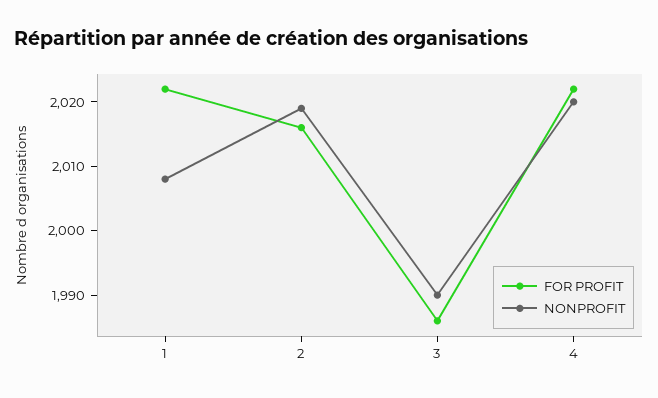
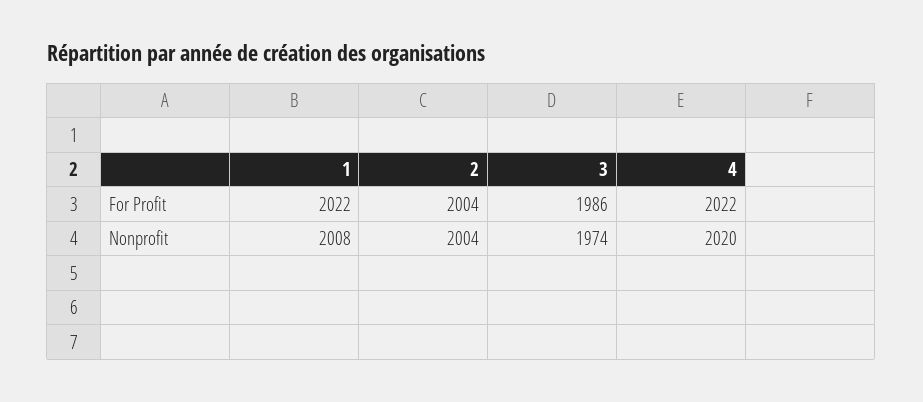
  {
    "FOR PROFIT": {
      "1": 2022,
-     "2": 2015,
+     "2": 2004,
      "3": 1986,
      "4": 2022
    },
    "NONPROFIT": {
      "1": 2008,
-     "2": 2020,
+     "2": 2004,
-     "3": 1990,
+     "3": 1974,
      "4": 2020
    }
  }

